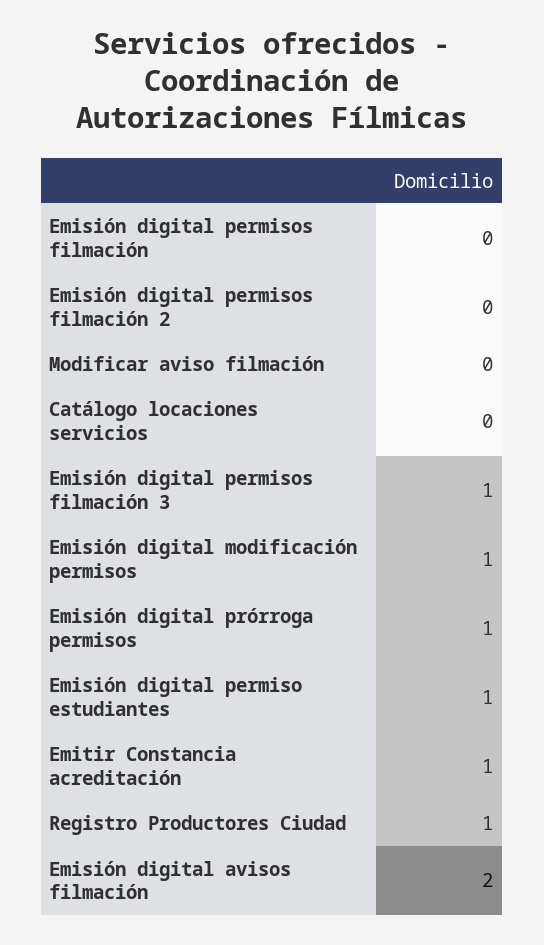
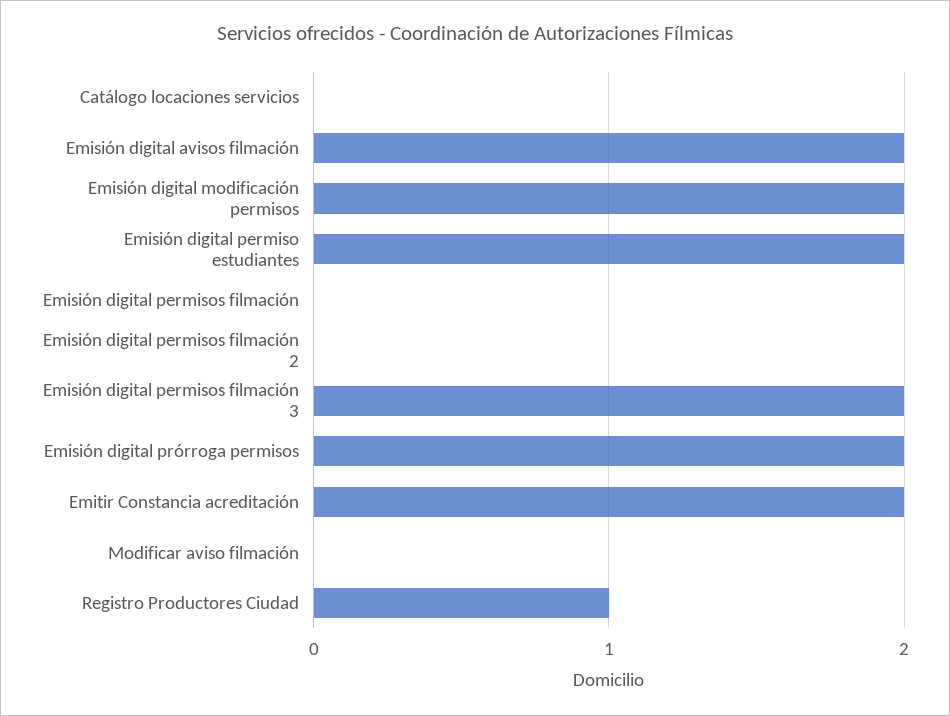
  {
    "Emisión digital permisos filmación": 0,
    "Emisión digital permisos filmación 2": 0,
    "Modificar aviso filmación": 0,
    "Catálogo locaciones servicios": 0,
-   "Emisión digital permisos filmación 3": 1,
+   "Emisión digital permisos filmación 3": 2,
-   "Emisión digital modificación permisos": 1,
+   "Emisión digital modificación permisos": 2,
-   "Emisión digital prórroga permisos": 1,
+   "Emisión digital prórroga permisos": 2,
-   "Emisión digital permiso estudiantes": 1,
+   "Emisión digital permiso estudiantes": 2,
-   "Emitir Constancia acreditación": 1,
+   "Emitir Constancia acreditación": 2,
    "Registro Productores Ciudad": 1,
    "Emisión digital avisos filmación": 2
  }

